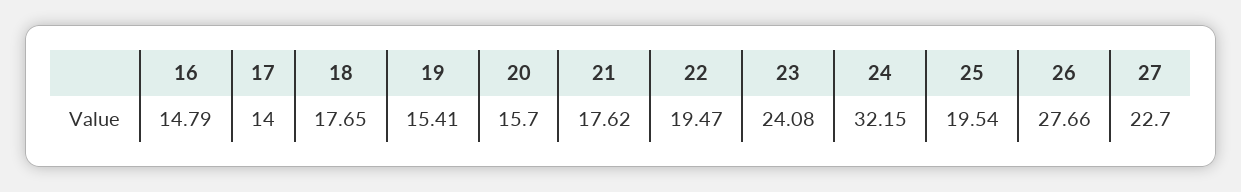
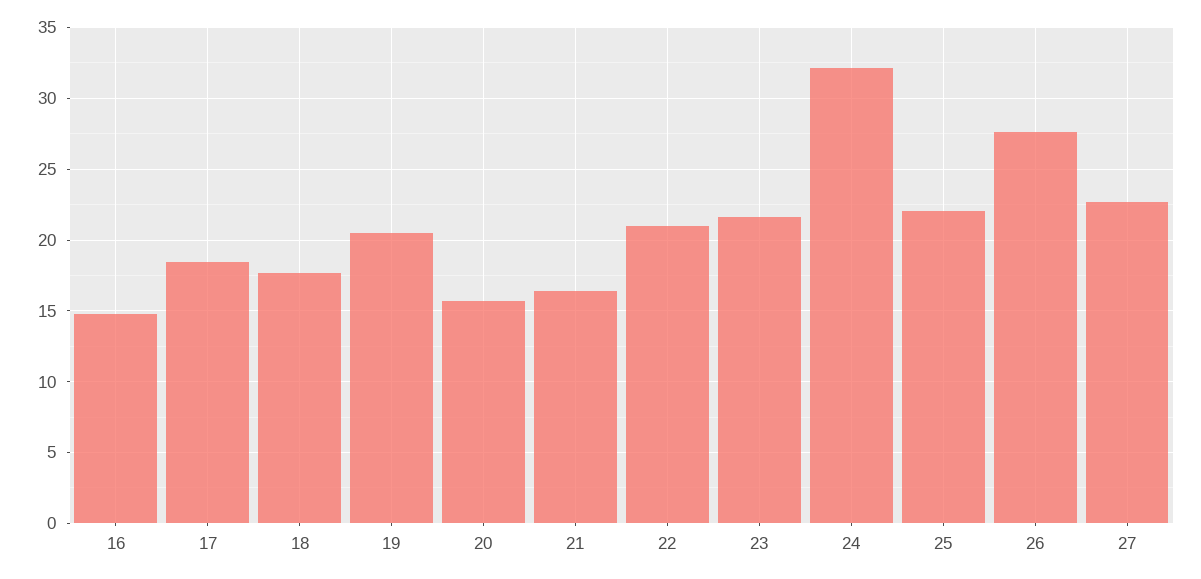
  {
    "16": 14.79,
-   "17": 14,
+   "17": 18.5,
    "18": 17.65,
-   "19": 15.41,
+   "19": 20.5,
    "20": 15.7,
-   "21": 17.62,
+   "21": 16.5,
-   "22": 19.47,
+   "22": 21,
-   "23": 24.08,
+   "23": 21.5,
    "24": 32.15,
-   "25": 19.54,
+   "25": 22,
    "26": 27.66,
    "27": 22.7
  }

